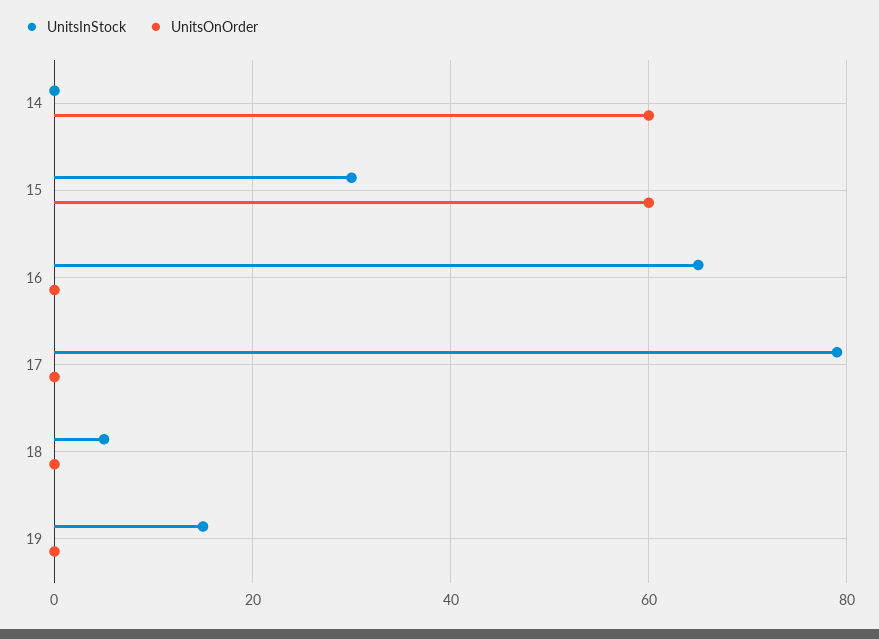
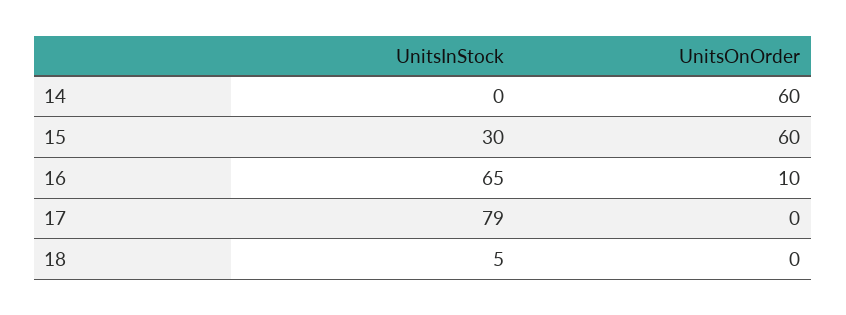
  {
    "UnitsInStock": {
      "14": 0,
      "15": 30,
      "16": 65,
      "17": 79,
-     "18": 5,
+     "18": 5
-     "19": 15
    },
    "UnitsOnOrder": {
      "14": 60,
      "15": 60,
-     "16": 0,
+     "16": 10,
      "17": 0,
-     "18": 0,
+     "18": 0
-     "19": 0
    }
  }

